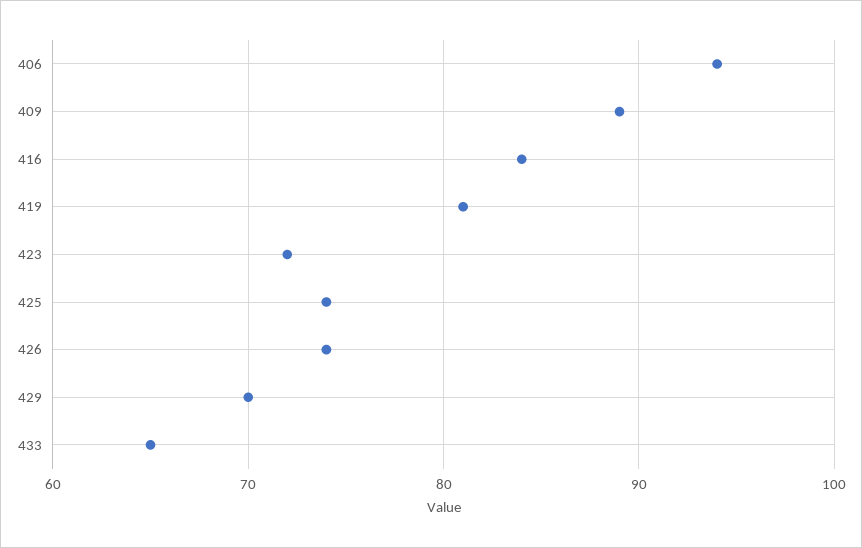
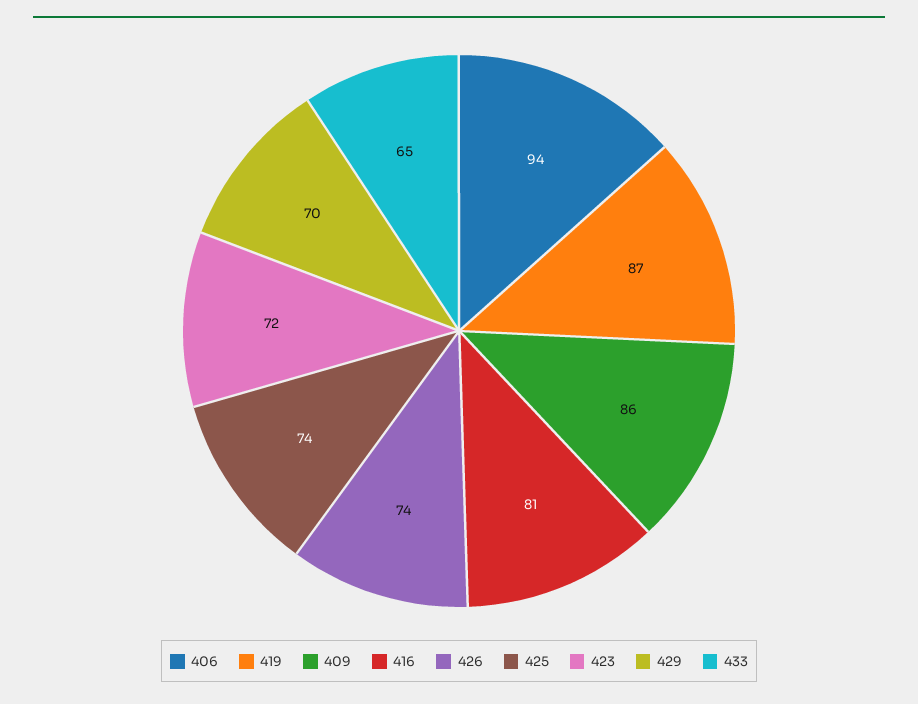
  {
    "406": 94,
-   "409": 89,
+   "409": 86,
-   "416": 84,
+   "416": 81,
-   "419": 81,
+   "419": 87,
    "423": 72,
    "425": 74,
    "426": 74,
    "429": 70,
    "433": 65
  }

